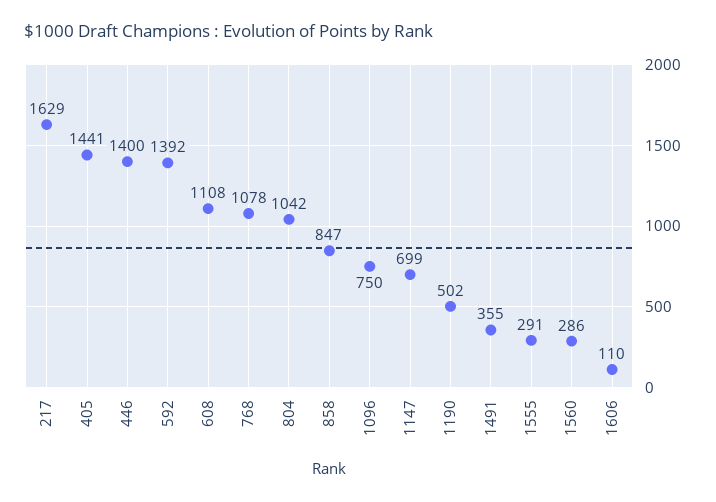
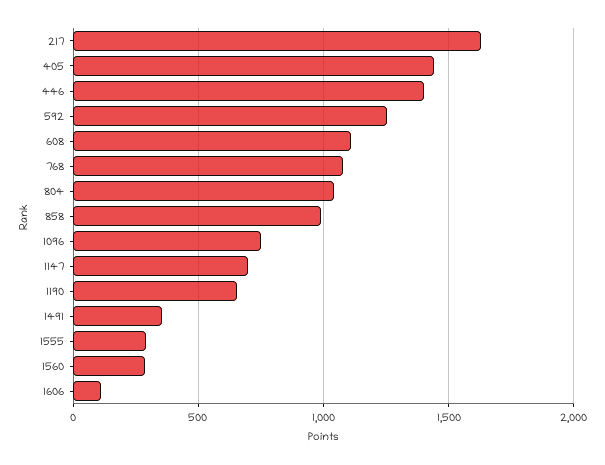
  {
    "217": 1629,
    "405": 1441,
    "446": 1400,
-   "592": 1392,
+   "592": 1250,
    "608": 1108,
    "768": 1078,
    "804": 1042,
-   "858": 847,
+   "858": 1000,
    "1096": 750,
    "1147": 699,
-   "1190": 502,
+   "1190": 650,
    "1491": 355,
    "1555": 291,
    "1560": 286,
    "1606": 110
  }

